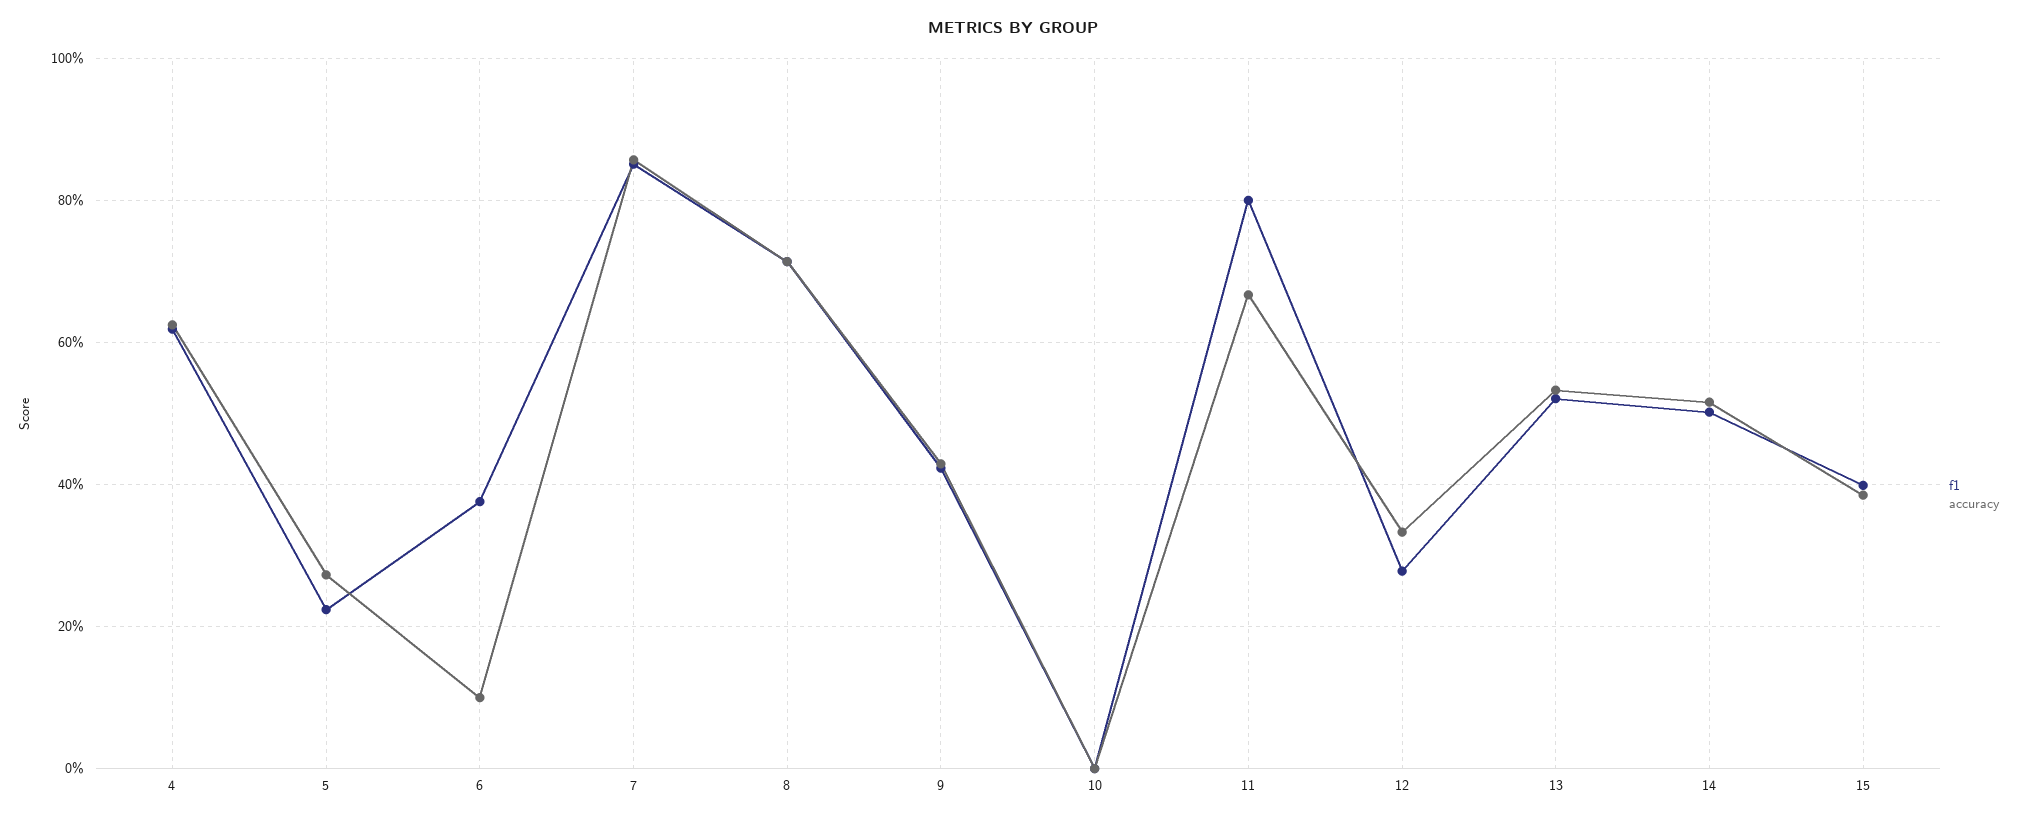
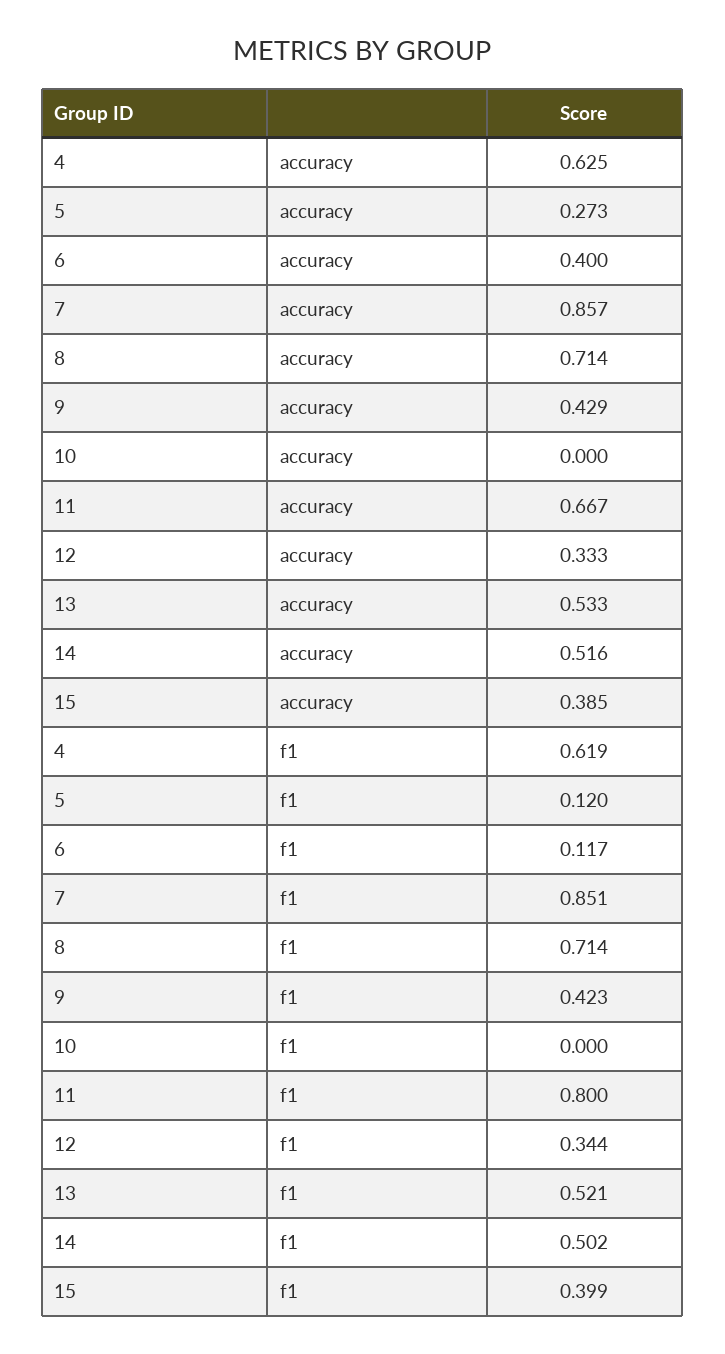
  {
    "f1": {
      "4": 0.619,
-     "5": 0.22,
+     "5": 0.12,
-     "6": 0.38,
+     "6": 0.117,
      "7": 0.851,
      "8": 0.714,
      "9": 0.423,
      "10": 0,
      "11": 0.8,
-     "12": 0.28,
+     "12": 0.344,
      "13": 0.521,
      "14": 0.502,
      "15": 0.399
    },
    "accuracy": {
      "4": 0.625,
      "5": 0.273,
-     "6": 0.1,
+     "6": 0.4,
      "7": 0.857,
      "8": 0.714,
      "9": 0.429,
      "10": 0,
      "11": 0.667,
      "12": 0.333,
      "13": 0.533,
      "14": 0.516,
      "15": 0.385
    }
  }

